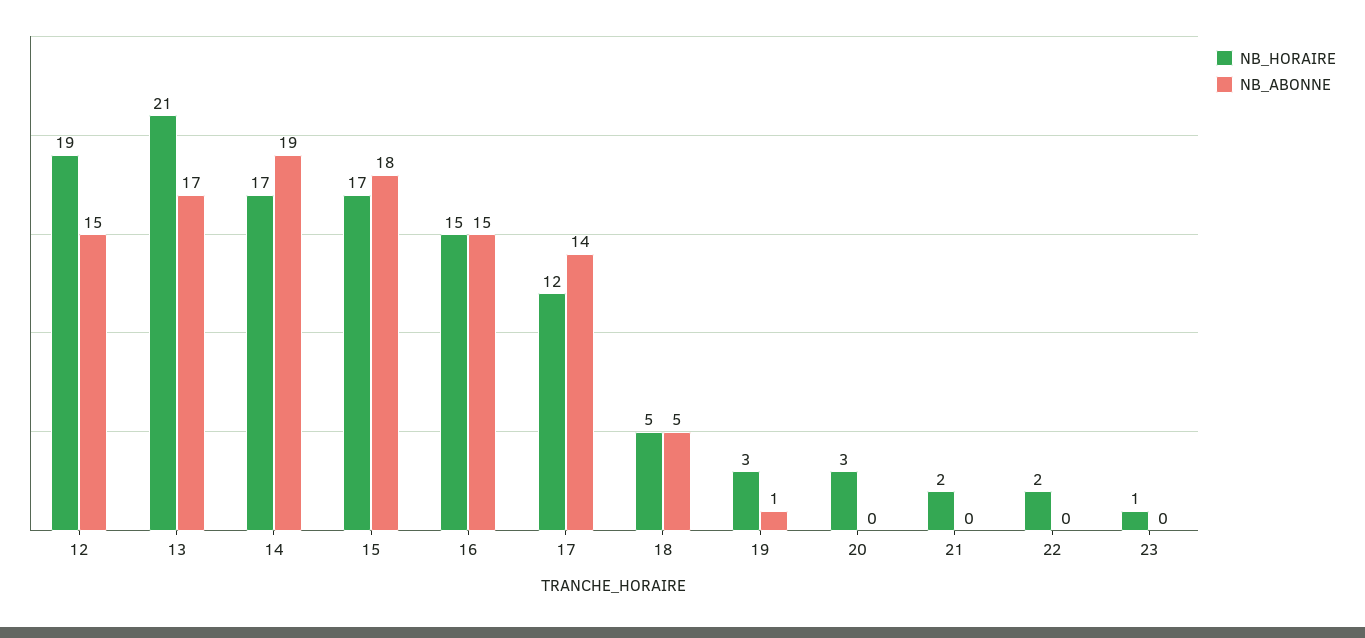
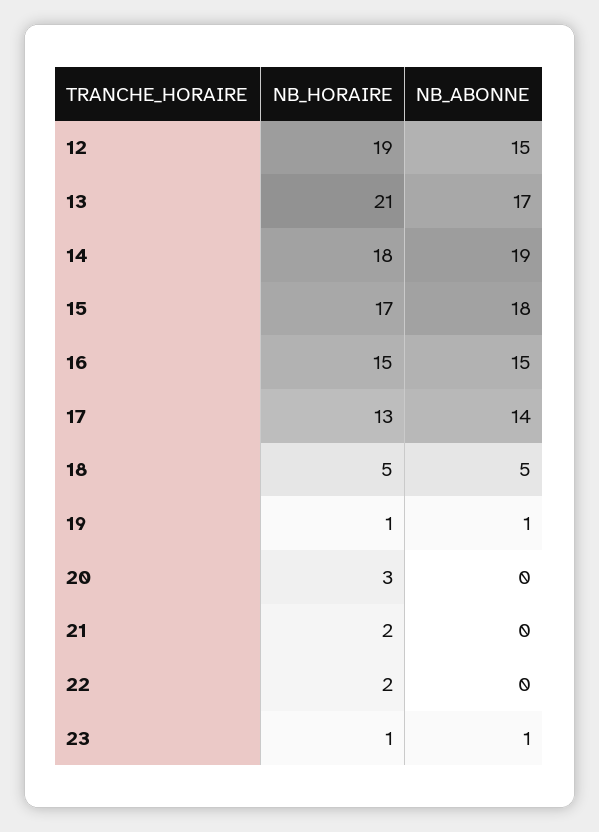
  {
    "NB_HORAIRE": {
      "12": 19,
      "13": 21,
-     "14": 17,
+     "14": 18,
      "15": 17,
      "16": 15,
-     "17": 12,
+     "17": 13,
      "18": 5,
-     "19": 3,
+     "19": 1,
      "20": 3,
      "21": 2,
      "22": 2,
      "23": 1
    },
    "NB_ABONNE": {
      "12": 15,
      "13": 17,
      "14": 19,
      "15": 18,
      "16": 15,
      "17": 14,
      "18": 5,
      "19": 1,
      "20": 0,
      "21": 0,
      "22": 0,
-     "23": 0
+     "23": 1
    }
  }

